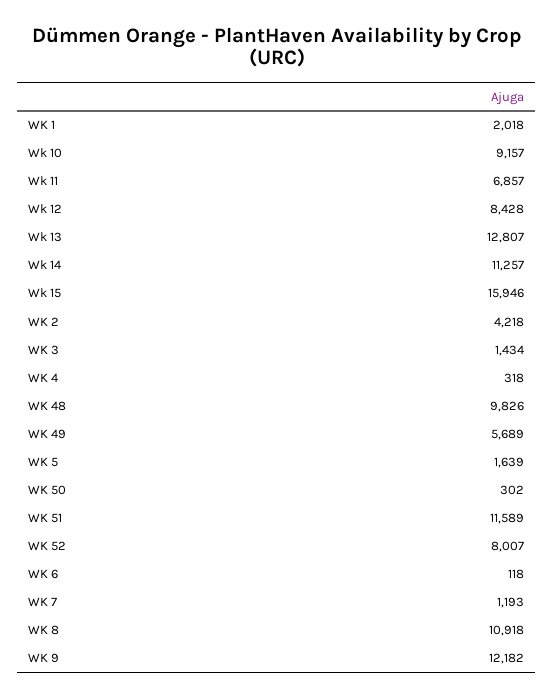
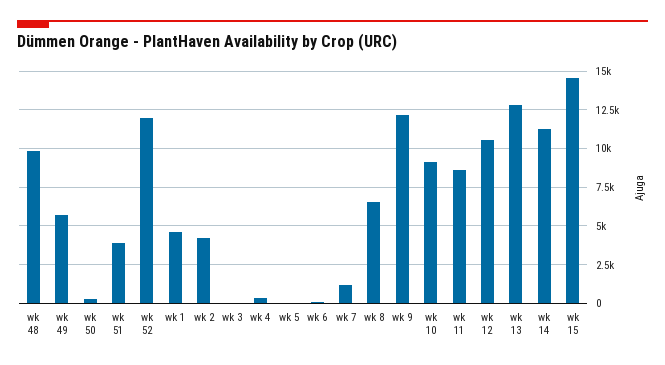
  {
-   "WK 1": 2018,
+   "WK 1": 4500,
    "Wk 10": 9157,
-   "Wk 11": 6857,
+   "Wk 11": 8500,
-   "Wk 12": 8428,
+   "Wk 12": 10500,
    "Wk 13": 12807,
    "Wk 14": 11257,
-   "Wk 15": 15946,
+   "Wk 15": 14500,
    "WK 2": 4218,
-   "WK 3": 1434,
+   "WK 3": 0,
    "WK 4": 318,
    "WK 48": 9826,
    "WK 49": 5689,
-   "WK 5": 1639,
+   "WK 5": 0,
    "WK 50": 302,
-   "WK 51": 11589,
+   "WK 51": 4000,
-   "WK 52": 8007,
+   "WK 52": 12000,
    "WK 6": 118,
    "WK 7": 1193,
-   "WK 8": 10918,
+   "WK 8": 6500,
    "WK 9": 12182
  }

